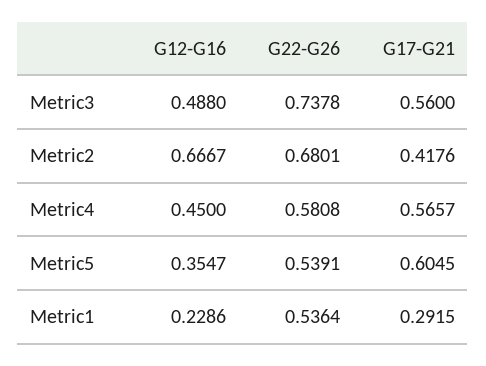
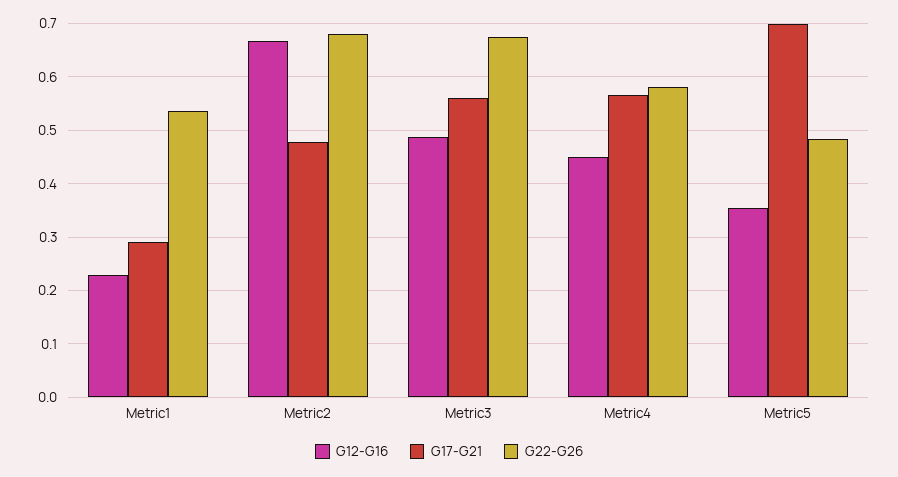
  {
    "G12-G16": {
      "Metric3": 0.488,
      "Metric2": 0.6667,
      "Metric4": 0.45,
      "Metric5": 0.3547,
      "Metric1": 0.2286
    },
    "G22-G26": {
-     "Metric3": 0.7378,
+     "Metric3": 0.68,
      "Metric2": 0.6801,
      "Metric4": 0.5808,
-     "Metric5": 0.5391,
+     "Metric5": 0.48,
      "Metric1": 0.5364
    },
    "G17-G21": {
      "Metric3": 0.56,
-     "Metric2": 0.4176,
+     "Metric2": 0.48,
      "Metric4": 0.5657,
-     "Metric5": 0.6045,
+     "Metric5": 0.7,
      "Metric1": 0.2915
    }
  }

